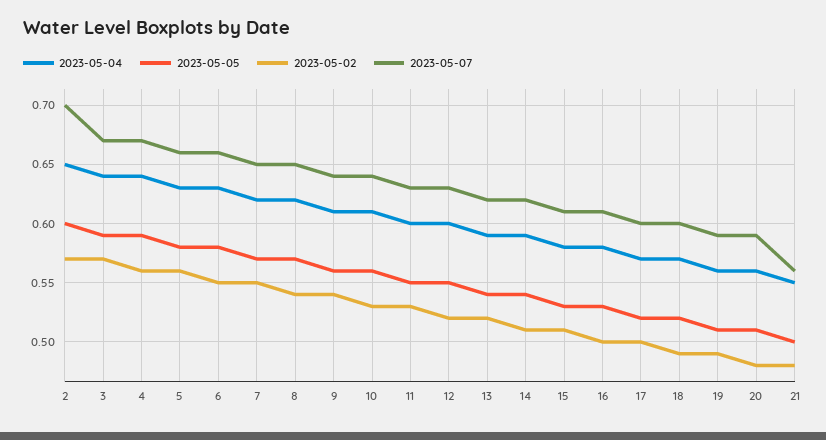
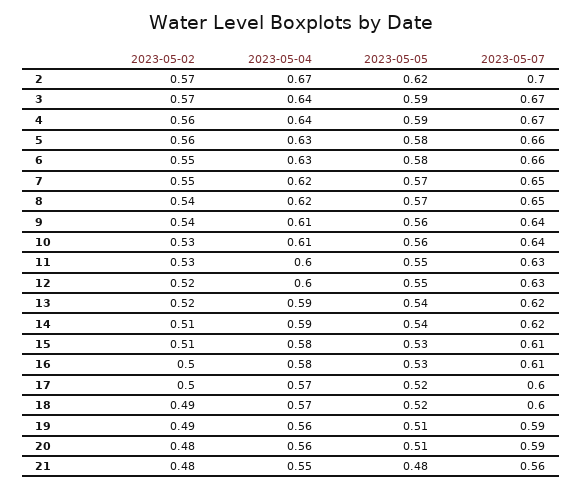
  {
    "2023-05-04": {
-     "2": 0.65,
+     "2": 0.67,
      "3": 0.64,
      "4": 0.64,
      "5": 0.63,
      "6": 0.63,
      "7": 0.62,
      "8": 0.62,
      "9": 0.61,
      "10": 0.61,
      "11": 0.6,
      "12": 0.6,
      "13": 0.59,
      "14": 0.59,
      "15": 0.58,
      "16": 0.58,
      "17": 0.57,
      "18": 0.57,
      "19": 0.56,
      "20": 0.56,
      "21": 0.55
    },
    "2023-05-05": {
-     "2": 0.6,
+     "2": 0.62,
      "3": 0.59,
      "4": 0.59,
      "5": 0.58,
      "6": 0.58,
      "7": 0.57,
      "8": 0.57,
      "9": 0.56,
      "10": 0.56,
      "11": 0.55,
      "12": 0.55,
      "13": 0.54,
      "14": 0.54,
      "15": 0.53,
      "16": 0.53,
      "17": 0.52,
      "18": 0.52,
      "19": 0.51,
      "20": 0.51,
-     "21": 0.5
+     "21": 0.48
    },
    "2023-05-02": {
      "2": 0.57,
      "3": 0.57,
      "4": 0.56,
      "5": 0.56,
      "6": 0.55,
      "7": 0.55,
      "8": 0.54,
      "9": 0.54,
      "10": 0.53,
      "11": 0.53,
      "12": 0.52,
      "13": 0.52,
      "14": 0.51,
      "15": 0.51,
      "16": 0.5,
      "17": 0.5,
      "18": 0.49,
      "19": 0.49,
      "20": 0.48,
      "21": 0.48
    },
    "2023-05-07": {
      "2": 0.7,
      "3": 0.67,
      "4": 0.67,
      "5": 0.66,
      "6": 0.66,
      "7": 0.65,
      "8": 0.65,
      "9": 0.64,
      "10": 0.64,
      "11": 0.63,
      "12": 0.63,
      "13": 0.62,
      "14": 0.62,
      "15": 0.61,
      "16": 0.61,
      "17": 0.6,
      "18": 0.6,
      "19": 0.59,
      "20": 0.59,
      "21": 0.56
    }
  }

